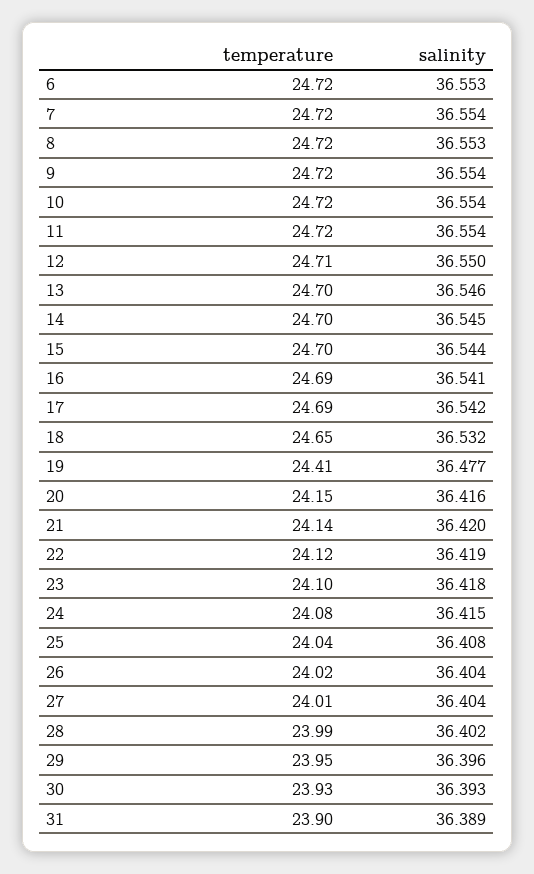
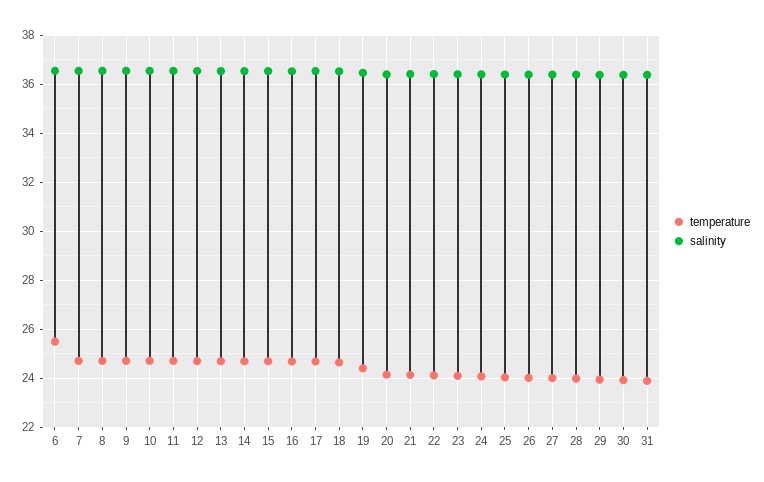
  {
    "temperature": {
-     "6": 24.72,
+     "6": 25.5,
      "7": 24.72,
      "8": 24.72,
      "9": 24.72,
      "10": 24.72,
      "11": 24.72,
      "12": 24.71,
      "13": 24.7,
      "14": 24.7,
      "15": 24.7,
      "16": 24.69,
      "17": 24.69,
      "18": 24.65,
      "19": 24.41,
      "20": 24.15,
      "21": 24.14,
      "22": 24.12,
      "23": 24.1,
      "24": 24.08,
      "25": 24.04,
      "26": 24.02,
      "27": 24.01,
      "28": 23.99,
      "29": 23.95,
      "30": 23.93,
      "31": 23.9
    },
    "salinity": {
      "6": 36.553,
      "7": 36.554,
      "8": 36.553,
      "9": 36.554,
      "10": 36.554,
      "11": 36.554,
      "12": 36.55,
      "13": 36.546,
      "14": 36.545,
      "15": 36.544,
      "16": 36.541,
      "17": 36.542,
      "18": 36.532,
      "19": 36.477,
      "20": 36.416,
      "21": 36.42,
      "22": 36.419,
      "23": 36.418,
      "24": 36.415,
      "25": 36.408,
      "26": 36.404,
      "27": 36.404,
      "28": 36.402,
      "29": 36.396,
      "30": 36.393,
      "31": 36.389
    }
  }

